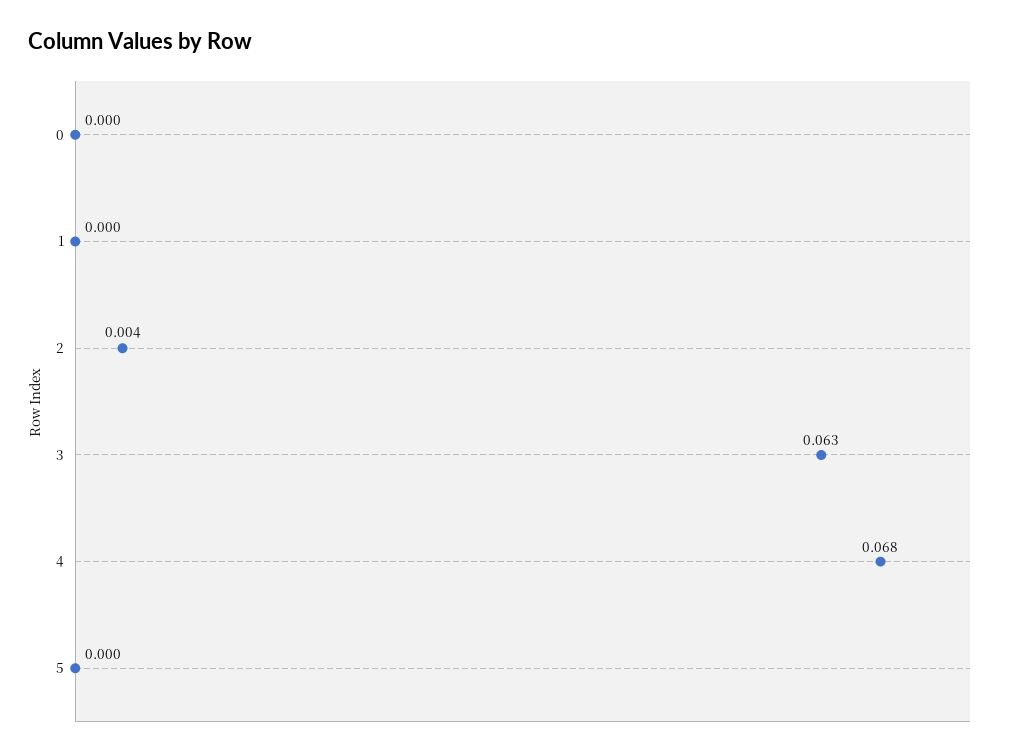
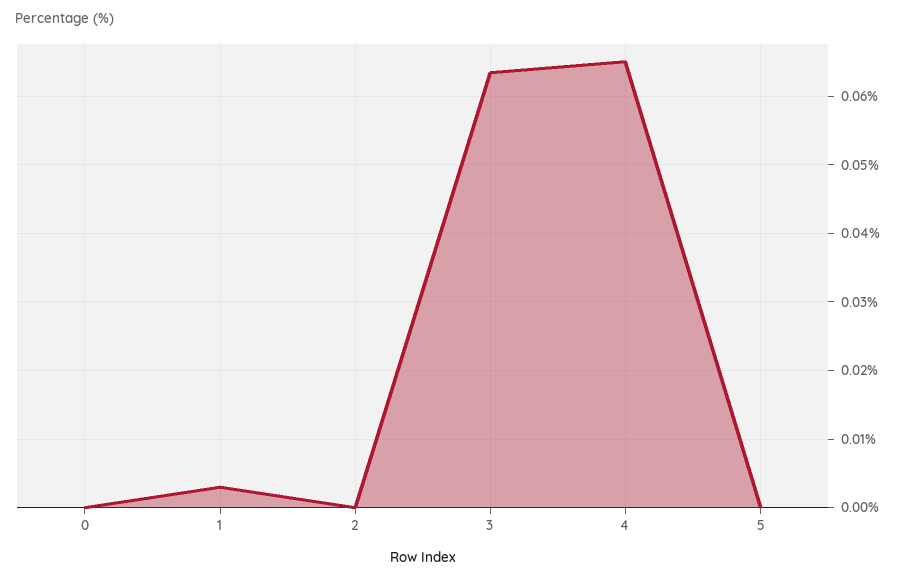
  {
    "0": 0,
-   "1": 0,
+   "1": 0.003,
-   "2": 0.004,
+   "2": 0,
    "3": 0.063,
-   "4": 0.068,
+   "4": 0.065,
    "5": 0
  }

